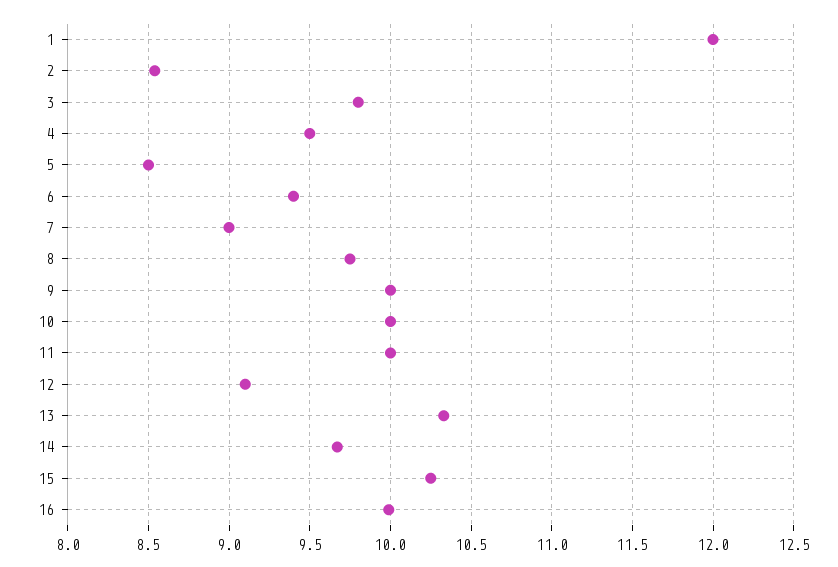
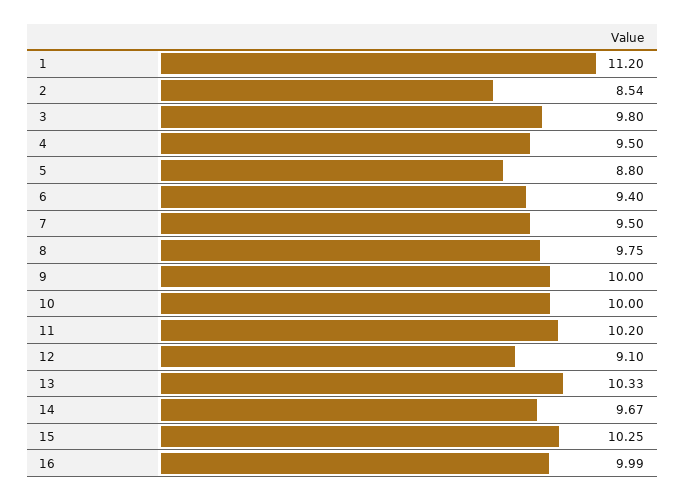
  {
-   "1": 12,
+   "1": 11.2,
    "2": 8.54,
    "3": 9.8,
    "4": 9.5,
-   "5": 8.5,
+   "5": 8.8,
    "6": 9.4,
-   "7": 9,
+   "7": 9.5,
    "8": 9.75,
    "9": 10,
    "10": 10,
-   "11": 10,
+   "11": 10.2,
    "12": 9.1,
    "13": 10.33,
    "14": 9.67,
    "15": 10.25,
    "16": 9.99
  }

